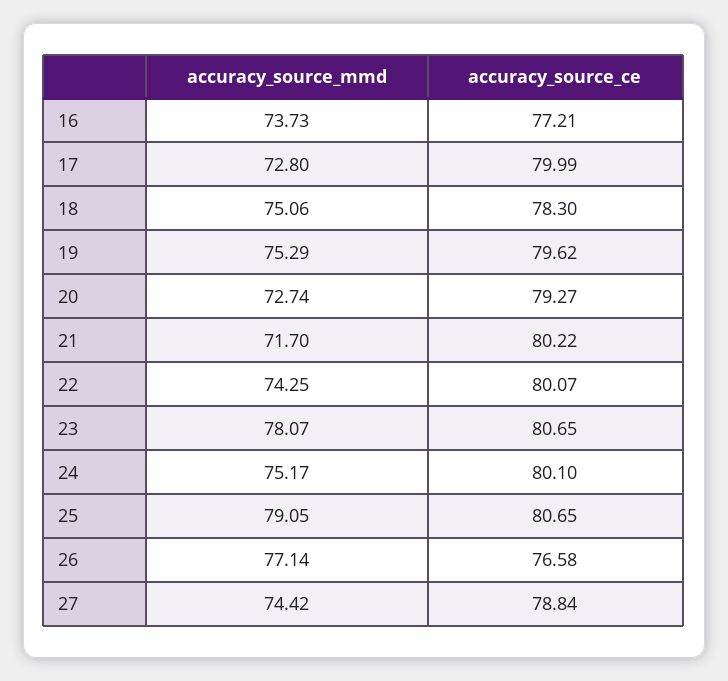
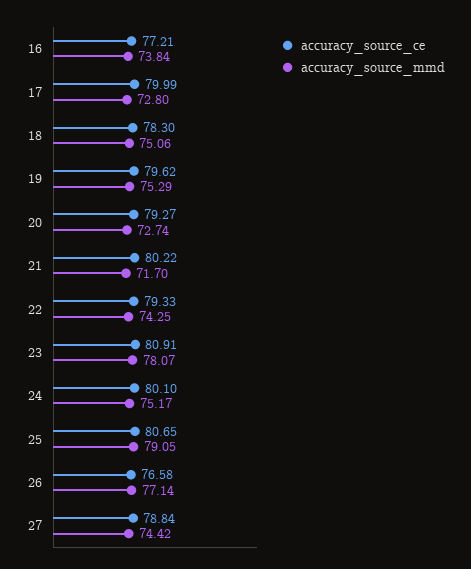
  {
    "accuracy_source_mmd": {
-     "16": 73.73,
+     "16": 73.84,
      "17": 72.8,
      "18": 75.06,
      "19": 75.29,
      "20": 72.74,
      "21": 71.7,
      "22": 74.25,
      "23": 78.07,
      "24": 75.17,
      "25": 79.05,
      "26": 77.14,
      "27": 74.42
    },
    "accuracy_source_ce": {
      "16": 77.21,
      "17": 79.99,
      "18": 78.3,
      "19": 79.62,
      "20": 79.27,
      "21": 80.22,
-     "22": 80.07,
+     "22": 79.33,
-     "23": 80.65,
+     "23": 80.91,
      "24": 80.1,
      "25": 80.65,
      "26": 76.58,
      "27": 78.84
    }
  }

